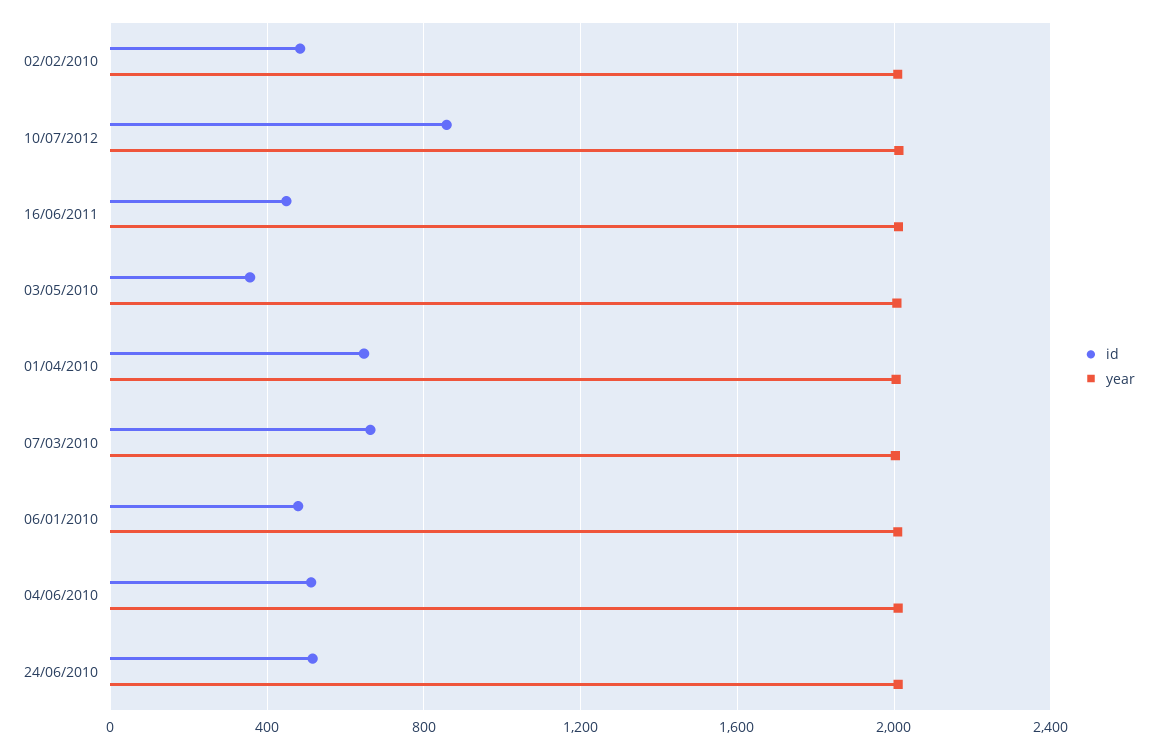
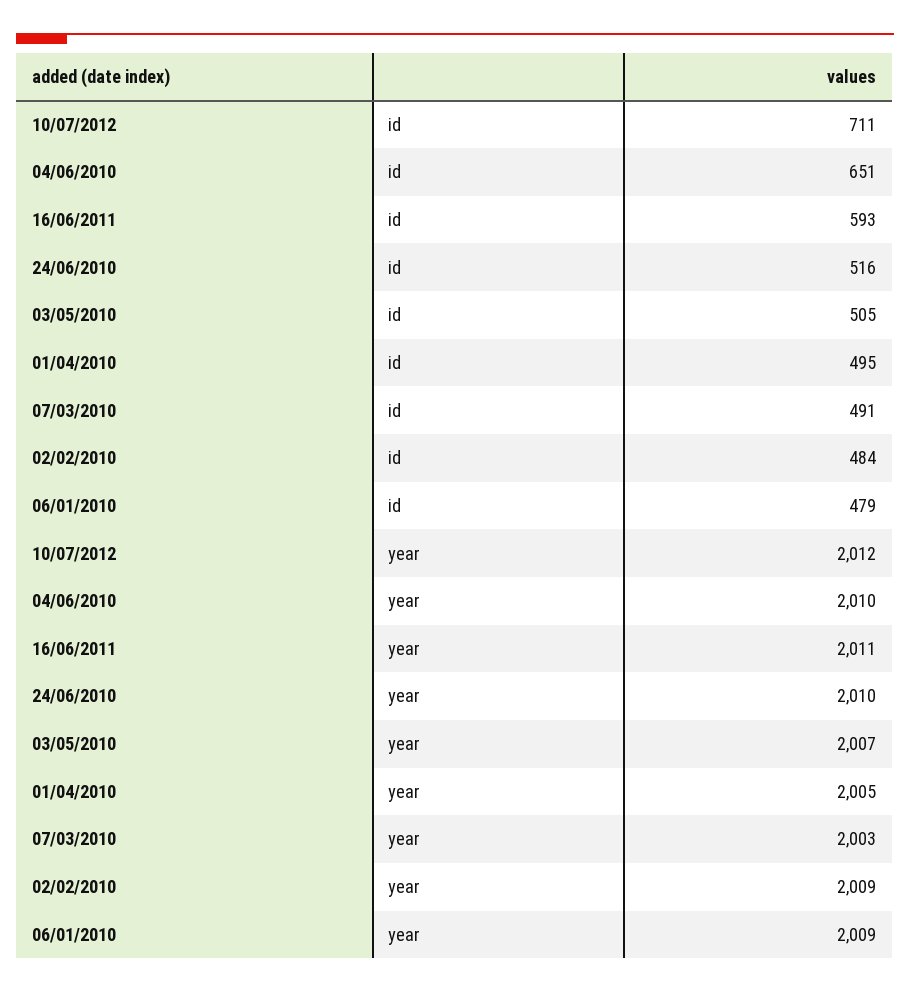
  {
    "id": {
      "02/02/2010": 484,
-     "10/07/2012": 850,
+     "10/07/2012": 711,
-     "16/06/2011": 450,
+     "16/06/2011": 593,
-     "03/05/2010": 350,
+     "03/05/2010": 505,
-     "01/04/2010": 650,
+     "01/04/2010": 495,
-     "07/03/2010": 650,
+     "07/03/2010": 491,
      "06/01/2010": 479,
-     "04/06/2010": 500,
+     "04/06/2010": 651,
      "24/06/2010": 516
    },
    "year": {
      "02/02/2010": 2009,
      "10/07/2012": 2012,
      "16/06/2011": 2011,
      "03/05/2010": 2007,
      "01/04/2010": 2005,
      "07/03/2010": 2003,
      "06/01/2010": 2009,
      "04/06/2010": 2010,
      "24/06/2010": 2010
    }
  }

